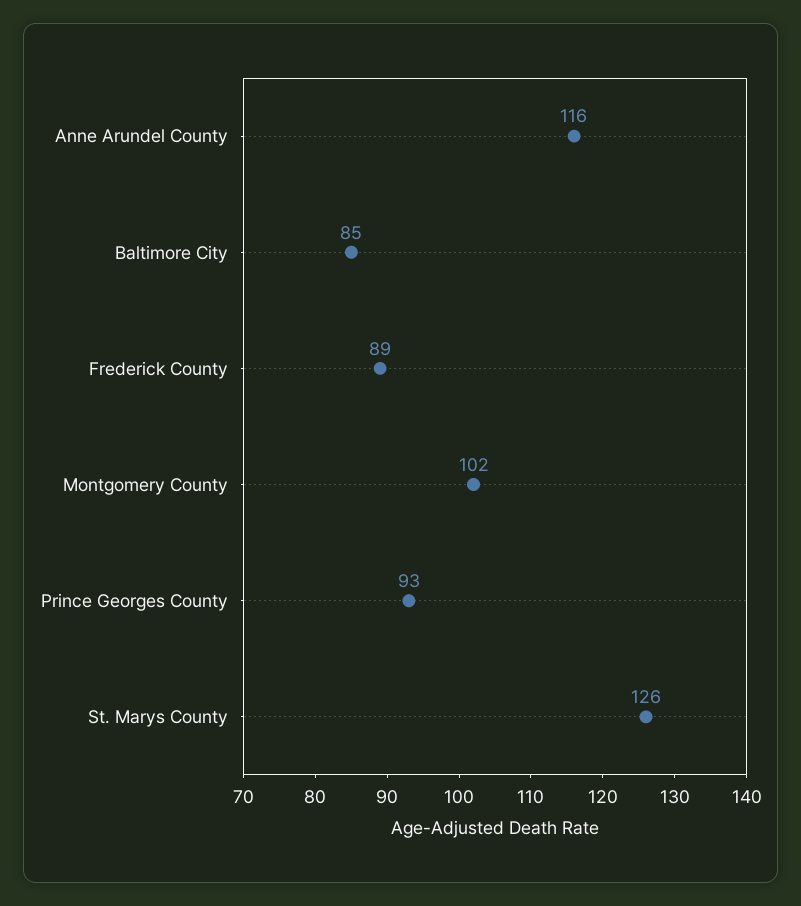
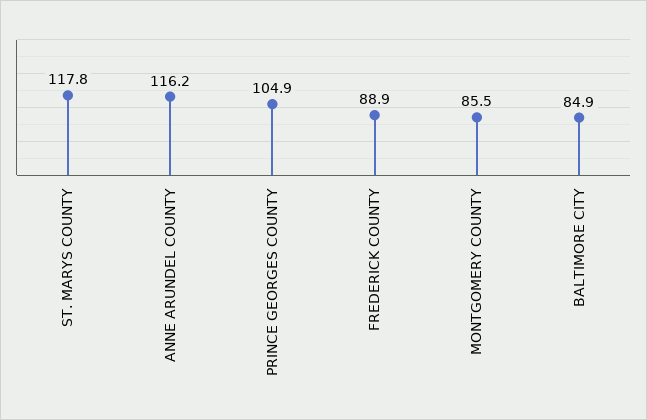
  {
    "Anne Arundel County": 116.2,
    "Baltimore City": 84.9,
    "Frederick County": 88.9,
-   "Montgomery County": 102,
+   "Montgomery County": 85.5,
-   "Prince Georges County": 93,
+   "Prince Georges County": 104.9,
-   "St. Marys County": 126
+   "St. Marys County": 117.8
  }

